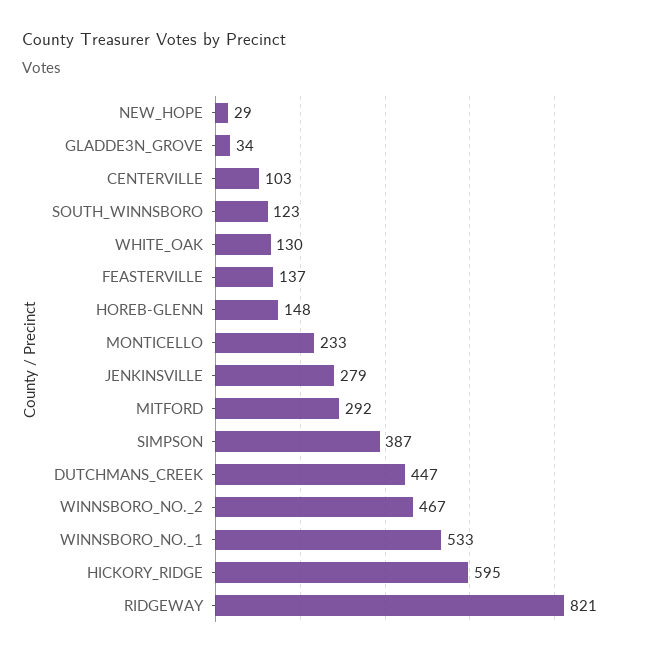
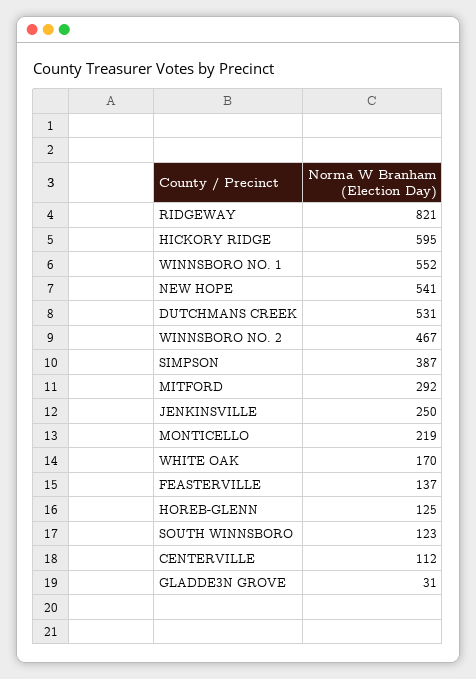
  {
-   "NEW_HOPE": 29,
+   "NEW_HOPE": 541,
-   "GLADDE3N_GROVE": 34,
+   "GLADDE3N_GROVE": 31,
-   "CENTERVILLE": 103,
+   "CENTERVILLE": 112,
    "SOUTH_WINNSBORO": 123,
-   "WHITE_OAK": 130,
+   "WHITE_OAK": 170,
    "FEASTERVILLE": 137,
-   "HOREB-GLENN": 148,
+   "HOREB-GLENN": 125,
-   "MONTICELLO": 233,
+   "MONTICELLO": 219,
-   "JENKINSVILLE": 279,
+   "JENKINSVILLE": 250,
    "MITFORD": 292,
    "SIMPSON": 387,
-   "DUTCHMANS_CREEK": 447,
+   "DUTCHMANS_CREEK": 531,
    "WINNSBORO_NO._2": 467,
-   "WINNSBORO_NO._1": 533,
+   "WINNSBORO_NO._1": 552,
    "HICKORY_RIDGE": 595,
    "RIDGEWAY": 821
  }

